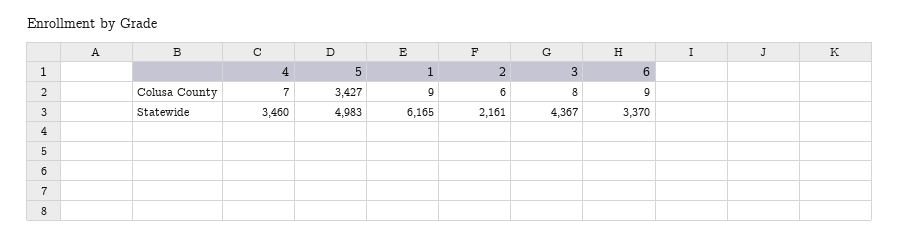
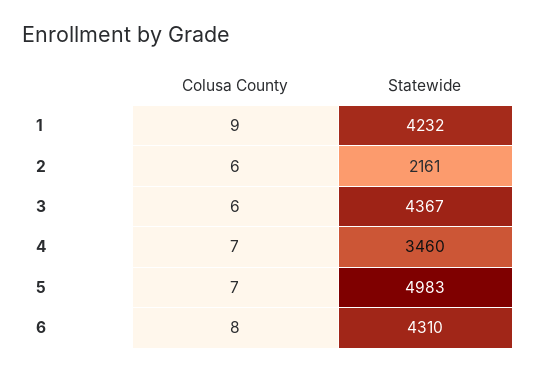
  {
    "4": {
      "Colusa County": 7,
      "Statewide": 3460
    },
    "5": {
-     "Colusa County": 3427,
+     "Colusa County": 7,
      "Statewide": 4983
    },
    "1": {
      "Colusa County": 9,
-     "Statewide": 6165
+     "Statewide": 4232
    },
    "2": {
      "Colusa County": 6,
      "Statewide": 2161
    },
    "3": {
-     "Colusa County": 8,
+     "Colusa County": 6,
      "Statewide": 4367
    },
    "6": {
-     "Colusa County": 9,
+     "Colusa County": 8,
-     "Statewide": 3370
+     "Statewide": 4310
    }
  }

